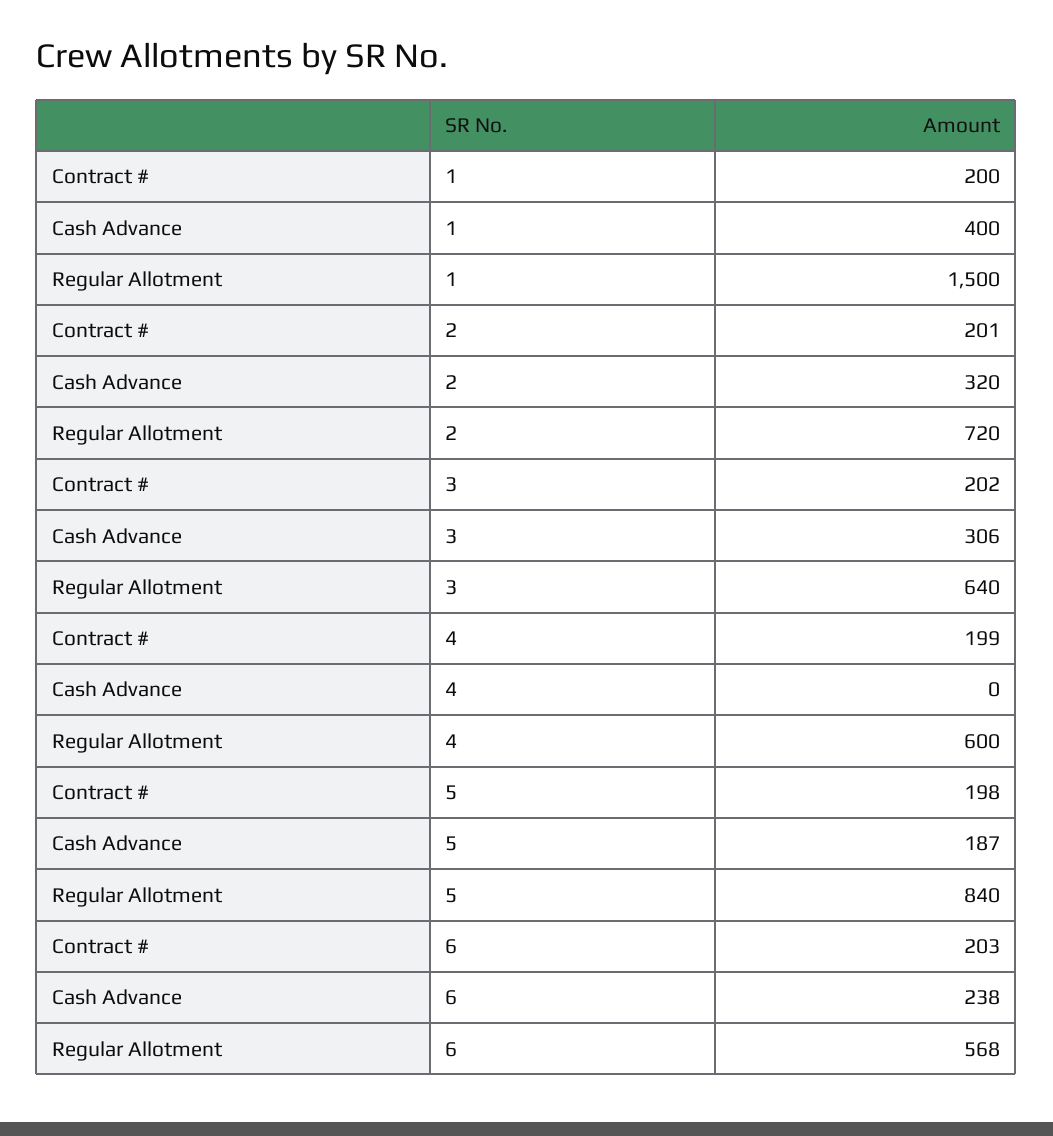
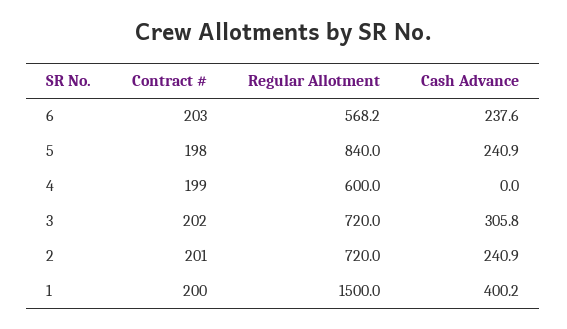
  {
    "Contract #": {
      "1": 200,
      "2": 201,
      "3": 202,
      "4": 199,
      "5": 198,
      "6": 203
    },
    "Cash Advance": {
      "1": 400.2,
-     "2": 320,
+     "2": 240.9,
      "3": 305.8,
      "4": 0,
-     "5": 187,
+     "5": 240.9,
      "6": 237.6
    },
    "Regular Allotment": {
      "1": 1500,
      "2": 720,
-     "3": 640,
+     "3": 720,
      "4": 600,
      "5": 840,
      "6": 568.2
    }
  }

